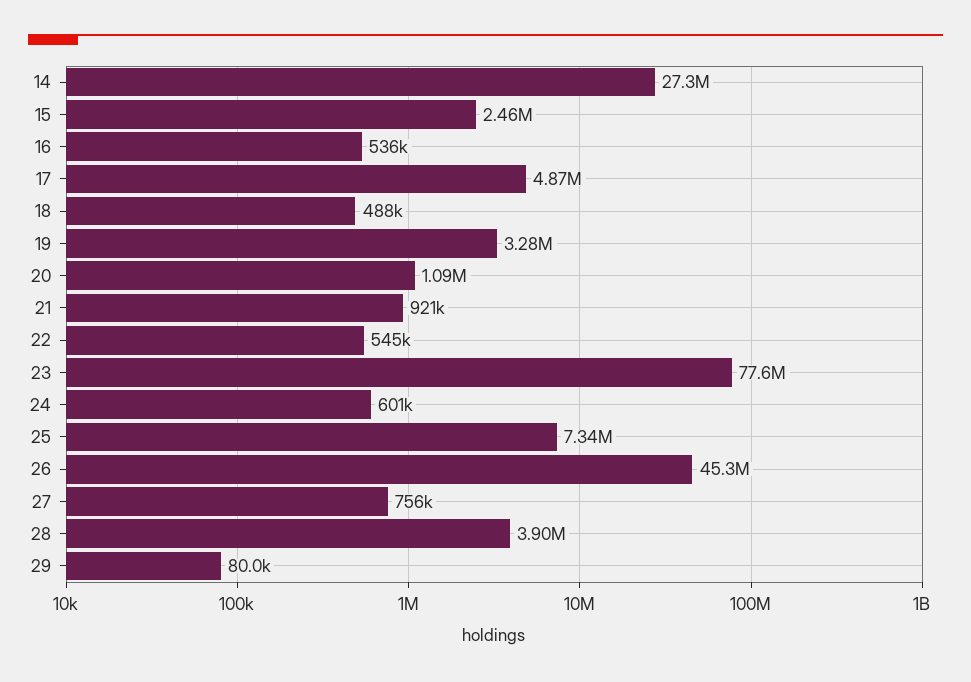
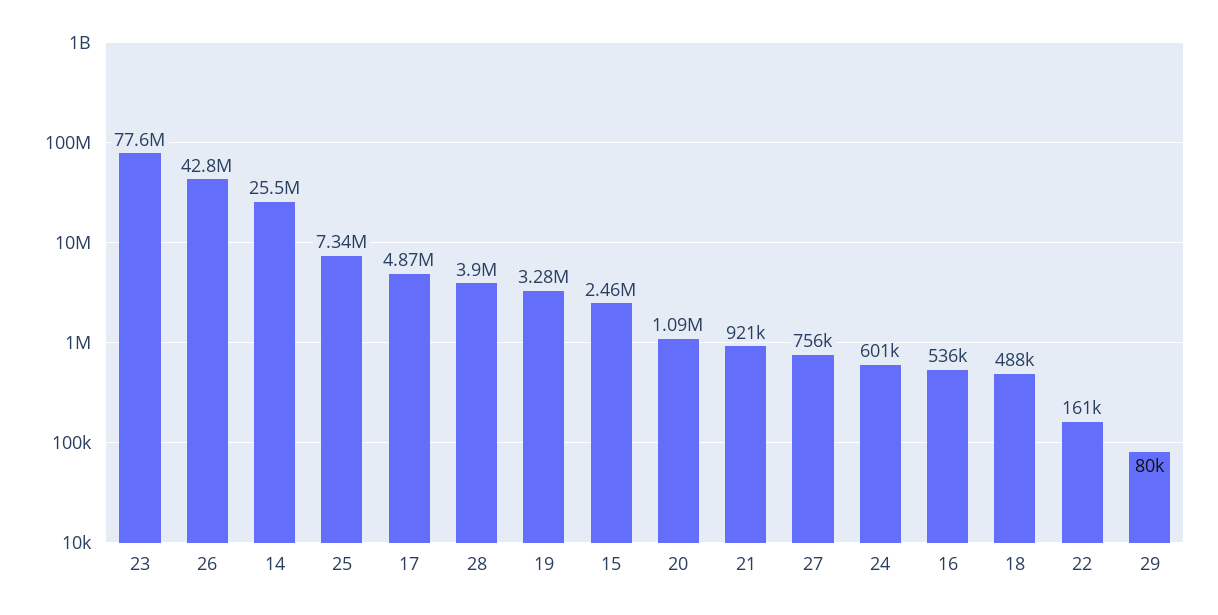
  {
-   "14": 27300000,
+   "14": 25500000,
    "15": 2460000,
    "16": 536000,
    "17": 4870000,
    "18": 488000,
    "19": 3280000,
    "20": 1090000,
    "21": 921000,
-   "22": 545000,
+   "22": 161000,
    "23": 77600000,
    "24": 601000,
    "25": 7340000,
-   "26": 45300000,
+   "26": 42800000,
    "27": 756000,
    "28": 3900000,
    "29": 80000
  }

